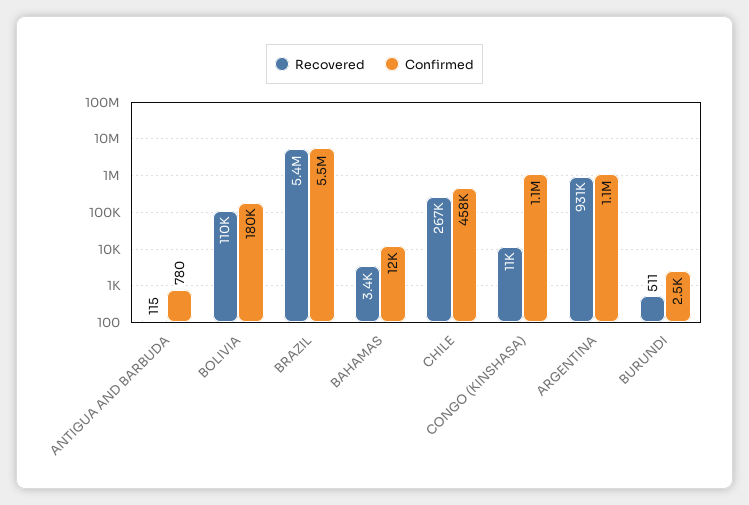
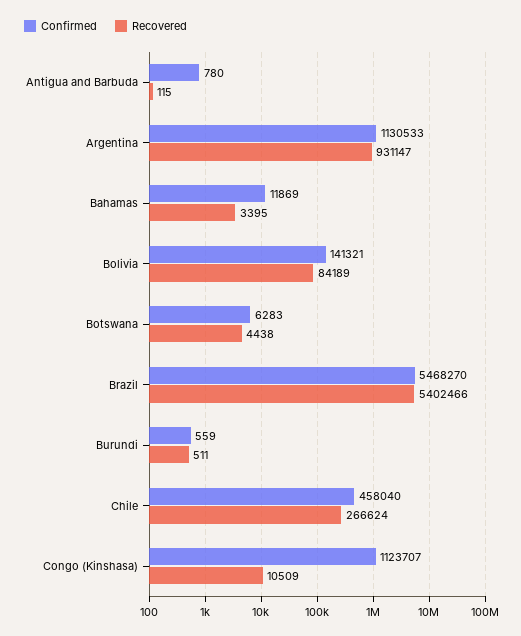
  {
    "Recovered": {
      "ANTIGUA AND BARBUDA": 115,
-     "BOLIVIA": 110000,
+     "BOLIVIA": 84189,
      "BRAZIL": 5402466,
      "BAHAMAS": 3395,
      "CHILE": 266624,
      "CONGO (KINSHASA)": 10509,
      "ARGENTINA": 931147,
-     "BURUNDI": 511
+     "BURUNDI": 511,
+     "Botswana": 4438
    },
    "Confirmed": {
      "ANTIGUA AND BARBUDA": 780,
-     "BOLIVIA": 180000,
+     "BOLIVIA": 141321,
      "BRAZIL": 5468270,
      "BAHAMAS": 11869,
      "CHILE": 458040,
      "CONGO (KINSHASA)": 1123707,
      "ARGENTINA": 1130533,
-     "BURUNDI": 2500
+     "BURUNDI": 559,
+     "Botswana": 6283
    }
  }

